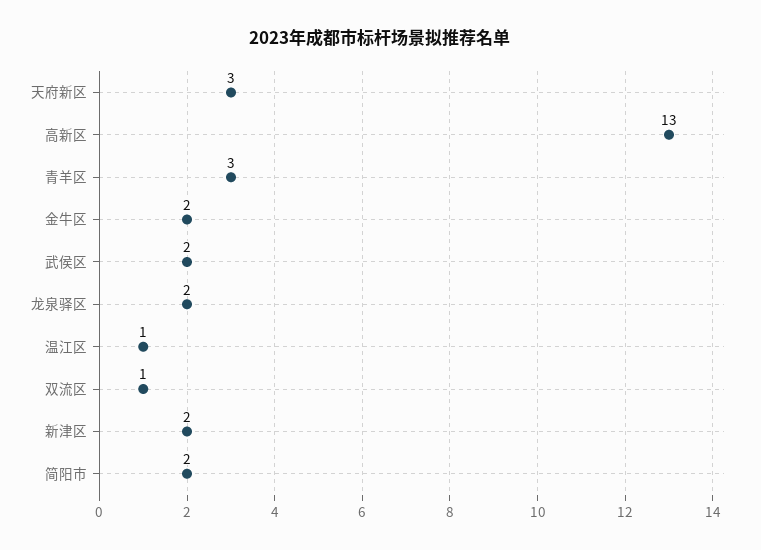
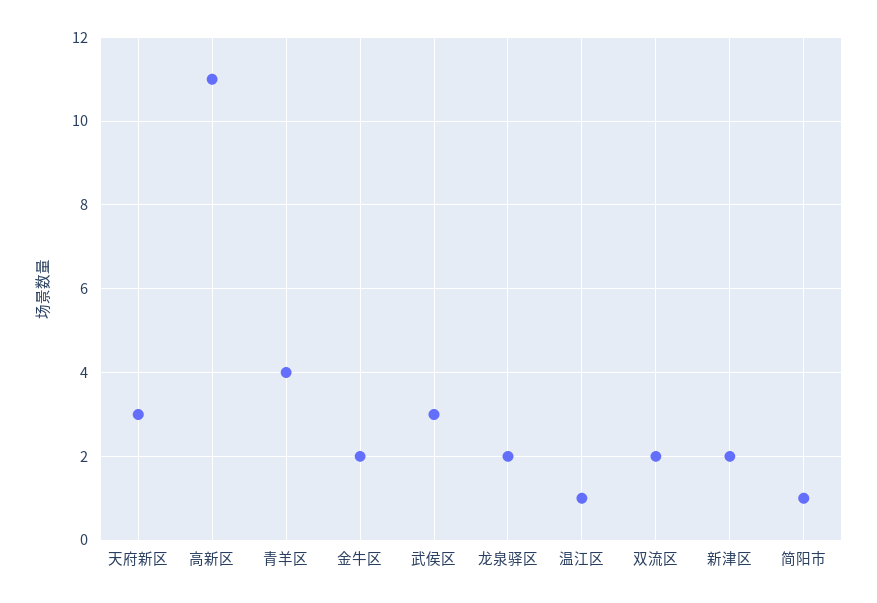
  {
    "天府新区": 3,
-   "高新区": 13,
+   "高新区": 11,
-   "青羊区": 3,
+   "青羊区": 4,
    "金牛区": 2,
-   "武侯区": 2,
+   "武侯区": 3,
    "龙泉驿区": 2,
    "温江区": 1,
-   "双流区": 1,
+   "双流区": 2,
    "新津区": 2,
-   "简阳市": 2
+   "简阳市": 1
  }

